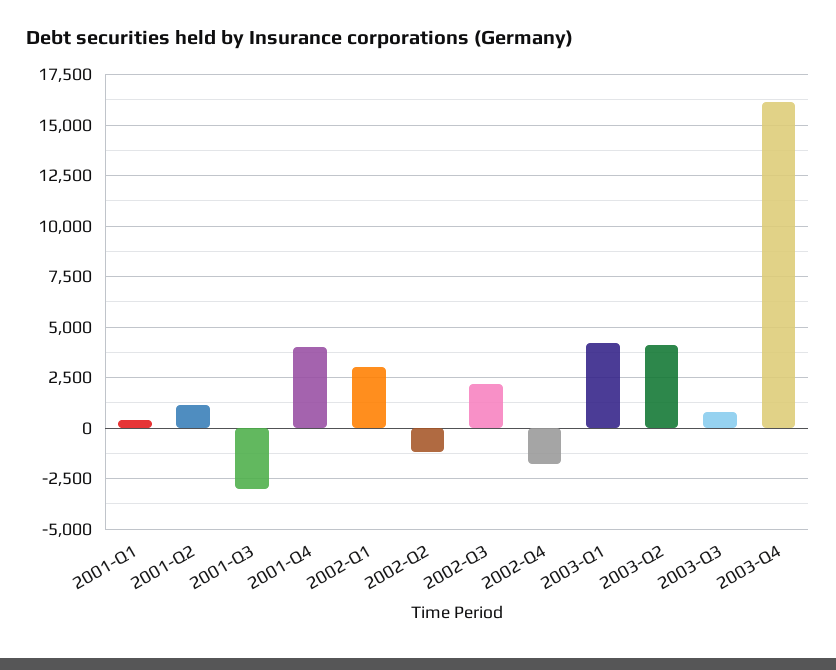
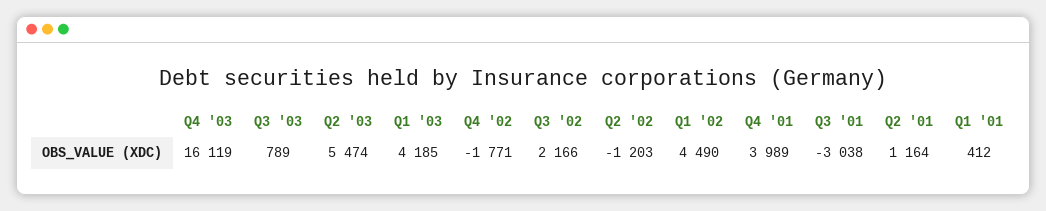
  {
    "2001-Q1": 412,
    "2001-Q2": 1164,
    "2001-Q3": -3038,
    "2001-Q4": 3989,
-   "2002-Q1": 3000,
+   "2002-Q1": 4490,
    "2002-Q2": -1203,
    "2002-Q3": 2166,
    "2002-Q4": -1771,
    "2003-Q1": 4185,
-   "2003-Q2": 4000,
+   "2003-Q2": 5474,
    "2003-Q3": 789,
    "2003-Q4": 16119
  }

